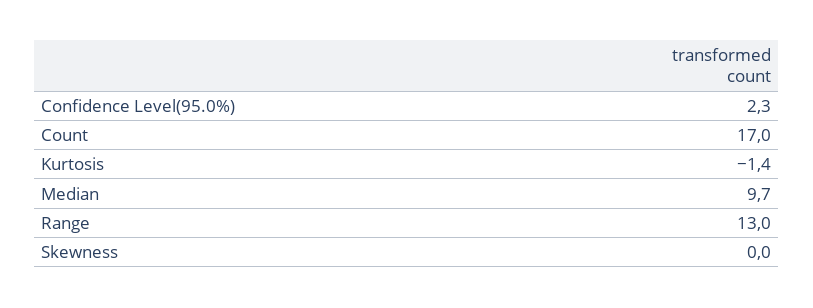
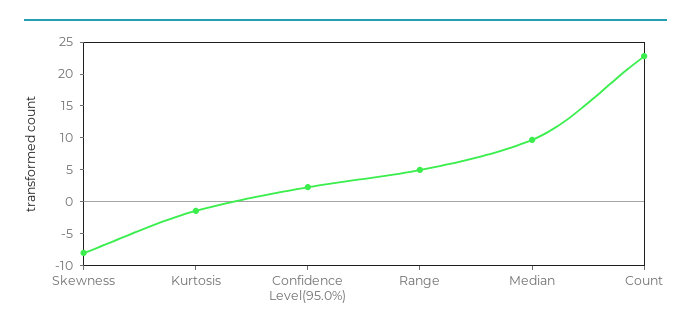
  {
    "Confidence Level(95.0%)": 2.3,
-   "Count": 17,
+   "Count": 22.5,
    "Kurtosis": -1.4,
    "Median": 9.7,
-   "Range": 13,
+   "Range": 5,
-   "Skewness": 0
+   "Skewness": -7.5
  }

